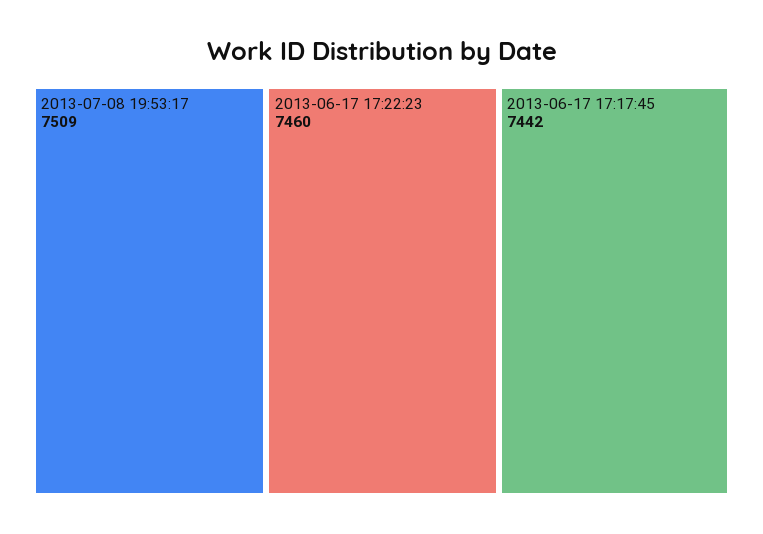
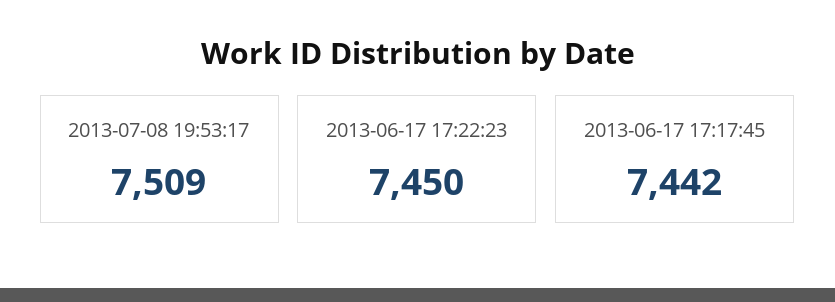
  {
    "2013-07-08 19:53:17": 7509,
-   "2013-06-17 17:22:23": 7460,
+   "2013-06-17 17:22:23": 7450,
    "2013-06-17 17:17:45": 7442
  }

